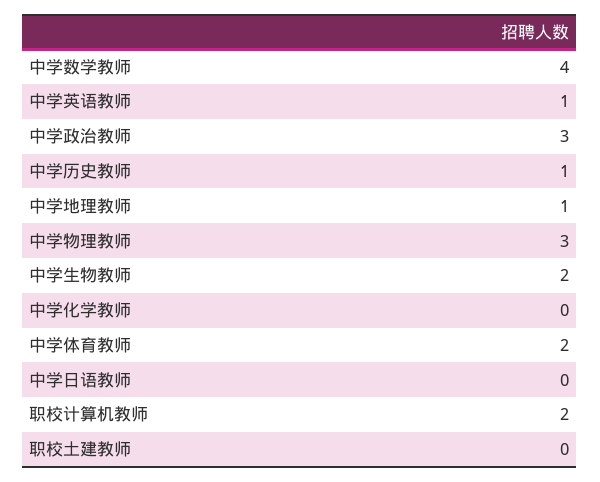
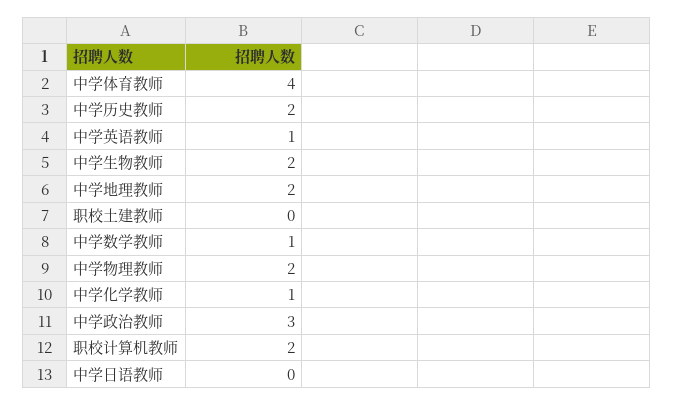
  {
-   "中学数学教师": 4,
+   "中学数学教师": 1,
    "中学英语教师": 1,
    "中学政治教师": 3,
-   "中学历史教师": 1,
+   "中学历史教师": 2,
-   "中学地理教师": 1,
+   "中学地理教师": 2,
-   "中学物理教师": 3,
+   "中学物理教师": 2,
    "中学生物教师": 2,
-   "中学化学教师": 0,
+   "中学化学教师": 1,
-   "中学体育教师": 2,
+   "中学体育教师": 4,
    "中学日语教师": 0,
    "职校计算机教师": 2,
    "职校土建教师": 0
  }

